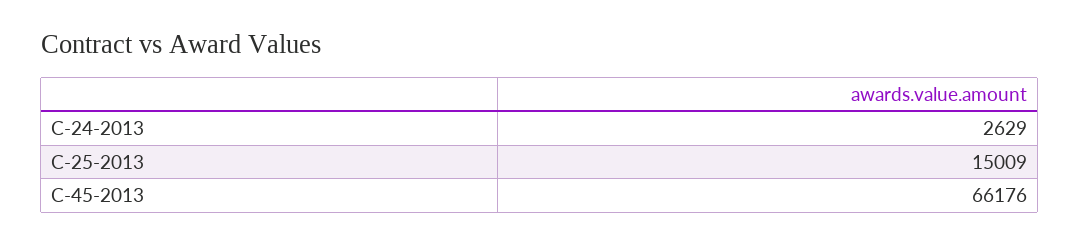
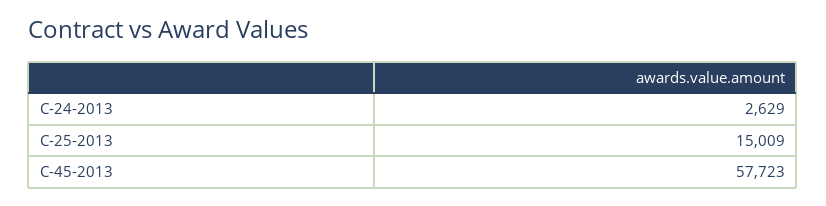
  {
    "C-24-2013": 2629,
    "C-25-2013": 15009,
-   "C-45-2013": 66176
+   "C-45-2013": 57723
  }

